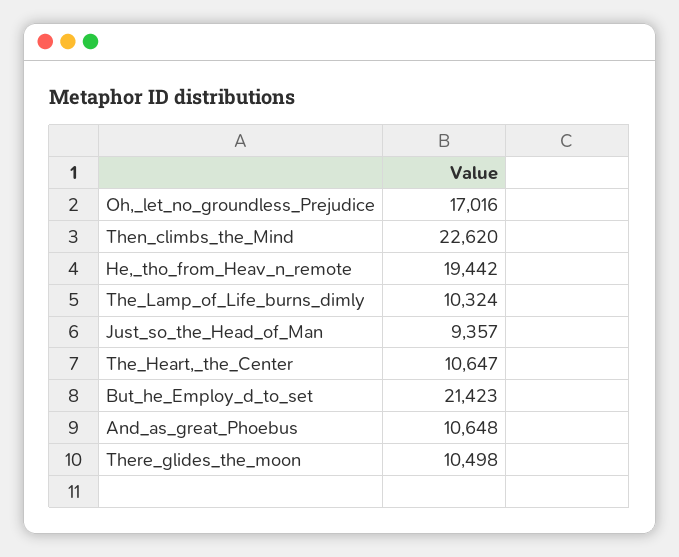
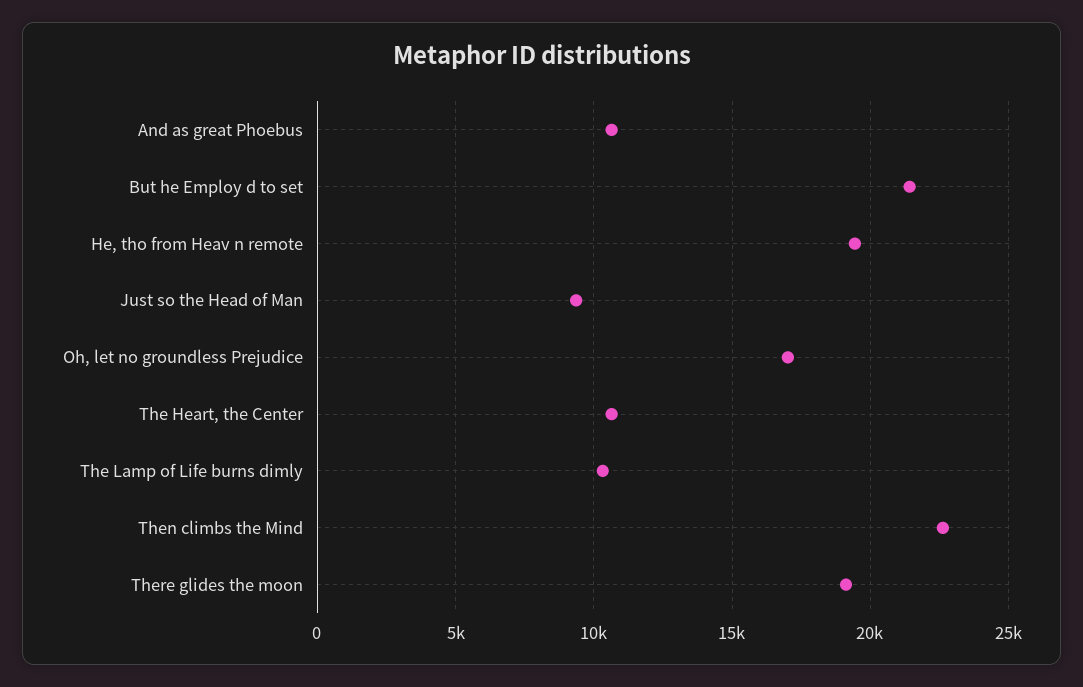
  {
    "Oh,_let_no_groundless_Prejudice": 17016,
    "Then_climbs_the_Mind": 22620,
    "He,_tho_from_Heav_n_remote": 19442,
    "The_Lamp_of_Life_burns_dimly": 10324,
    "Just_so_the_Head_of_Man": 9357,
    "The_Heart,_the_Center": 10647,
    "But_he_Employ_d_to_set": 21423,
    "And_as_great_Phoebus": 10648,
-   "There_glides_the_moon": 10498
+   "There_glides_the_moon": 19000
  }

